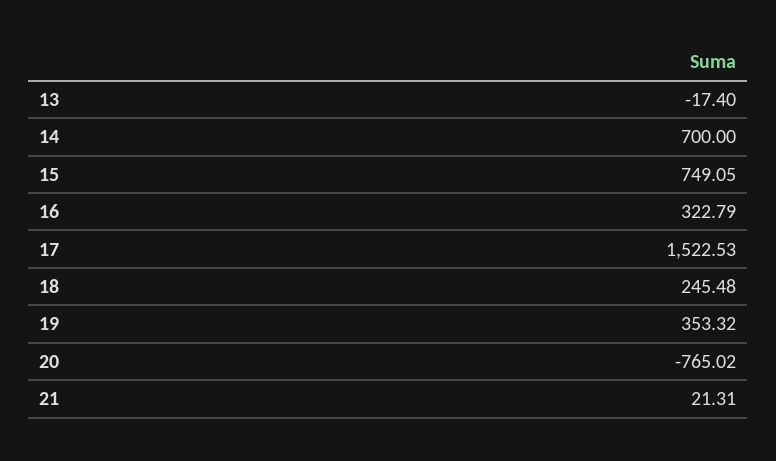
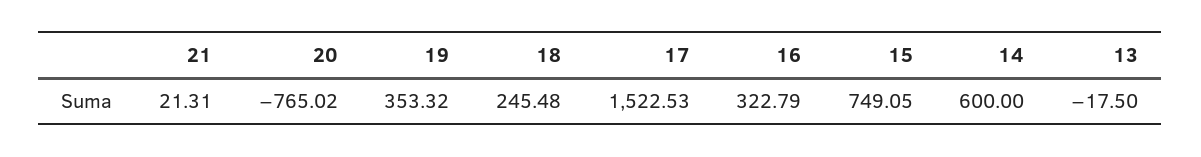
  {
-   "13": -17.4,
+   "13": -17.5,
-   "14": 700,
+   "14": 600,
    "15": 749.05,
    "16": 322.79,
    "17": 1522.53,
    "18": 245.48,
    "19": 353.32,
    "20": -765.02,
    "21": 21.31
  }

